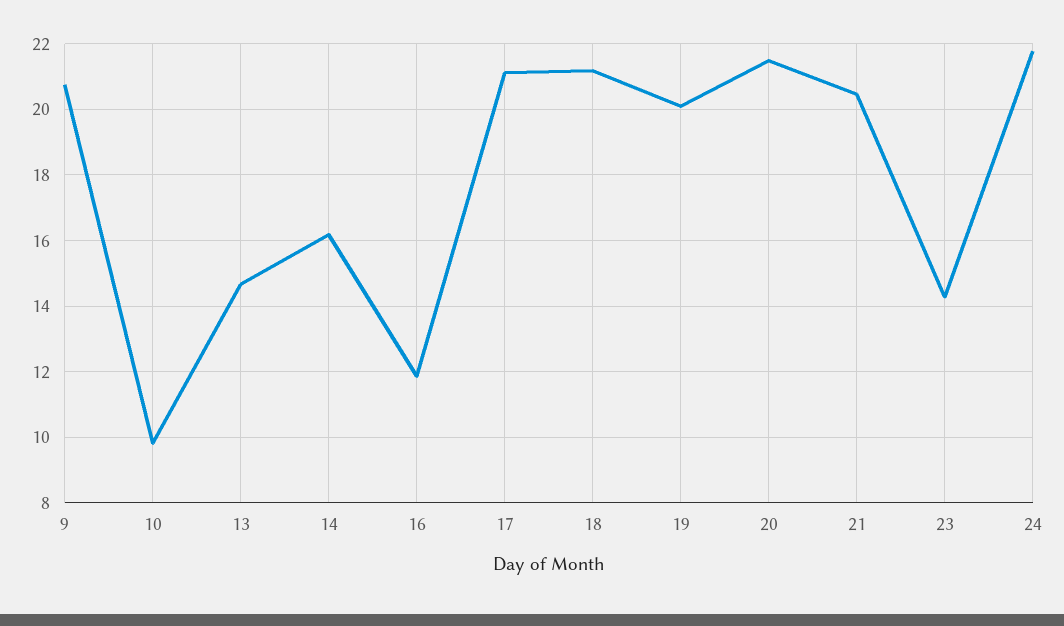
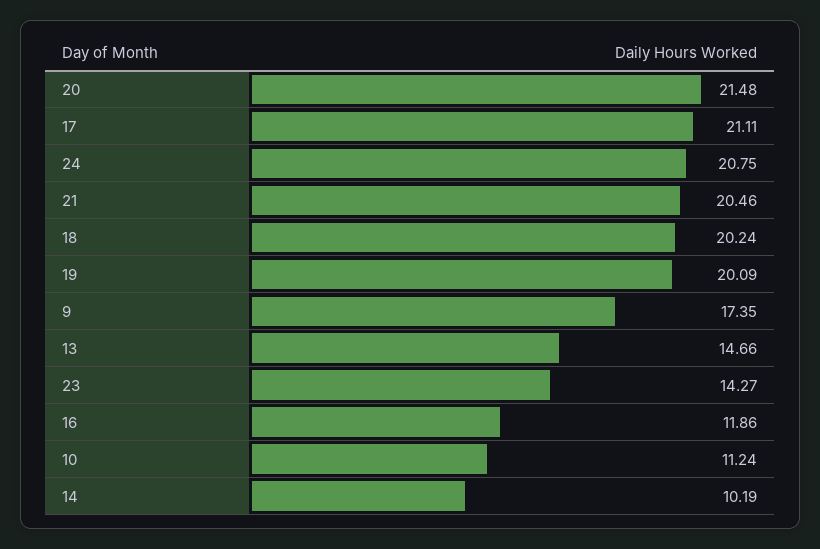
  {
-   "9": 20.8,
+   "9": 17.35,
-   "10": 9.8,
+   "10": 11.24,
    "13": 14.66,
-   "14": 16.2,
+   "14": 10.19,
    "16": 11.86,
    "17": 21.11,
-   "18": 21.2,
+   "18": 20.24,
    "19": 20.09,
    "20": 21.48,
    "21": 20.46,
    "23": 14.27,
-   "24": 21.8
+   "24": 20.75
  }

